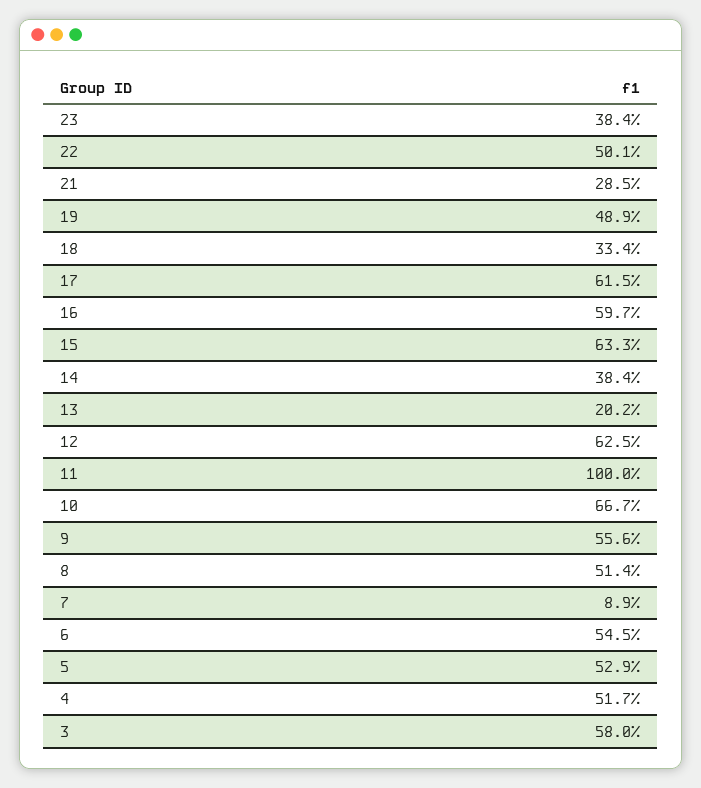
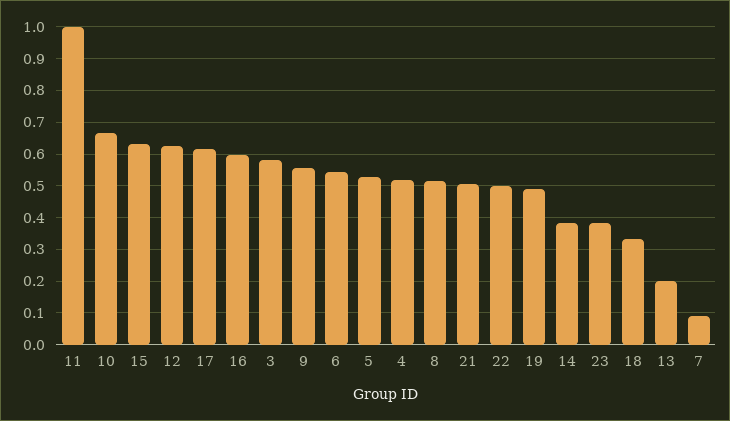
  {
    "23": 0.384,
    "22": 0.501,
-   "21": 0.285,
+   "21": 0.5,
    "19": 0.489,
    "18": 0.334,
    "17": 0.615,
    "16": 0.597,
    "15": 0.633,
    "14": 0.384,
    "13": 0.202,
    "12": 0.625,
    "11": 1,
    "10": 0.667,
    "9": 0.556,
    "8": 0.514,
    "7": 0.089,
    "6": 0.545,
    "5": 0.529,
    "4": 0.517,
    "3": 0.58
  }

